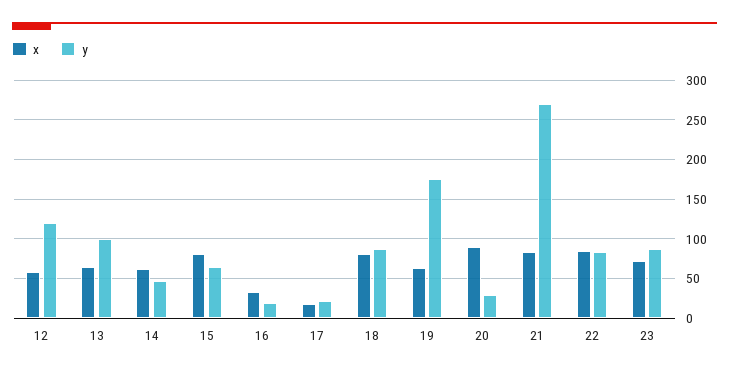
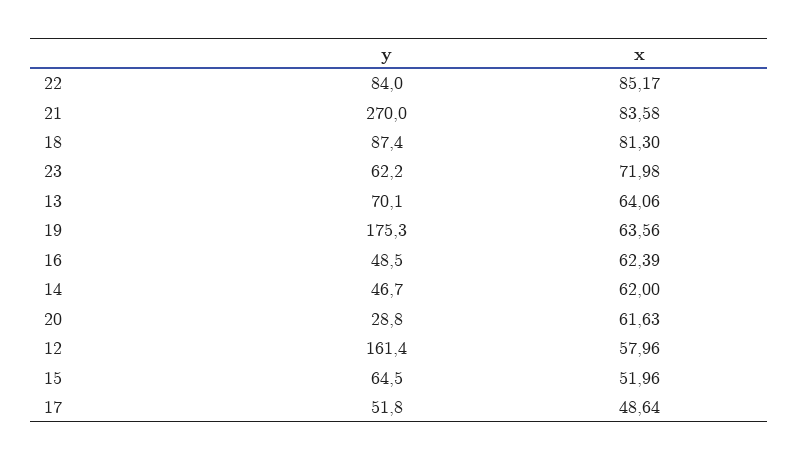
  {
    "x": {
      "12": 57.96,
      "13": 64.06,
      "14": 62,
-     "15": 80,
+     "15": 51.96,
-     "16": 30,
+     "16": 62.39,
-     "17": 20,
+     "17": 48.64,
      "18": 81.3,
      "19": 63.56,
-     "20": 90,
+     "20": 61.63,
      "21": 83.58,
      "22": 85.17,
      "23": 71.98
    },
    "y": {
-     "12": 120,
+     "12": 161.4,
-     "13": 100,
+     "13": 70.1,
      "14": 46.7,
      "15": 64.5,
-     "16": 20,
+     "16": 48.5,
-     "17": 20,
+     "17": 51.8,
      "18": 87.4,
      "19": 175.3,
      "20": 28.8,
      "21": 270,
      "22": 84,
-     "23": 90
+     "23": 62.2
    }
  }

